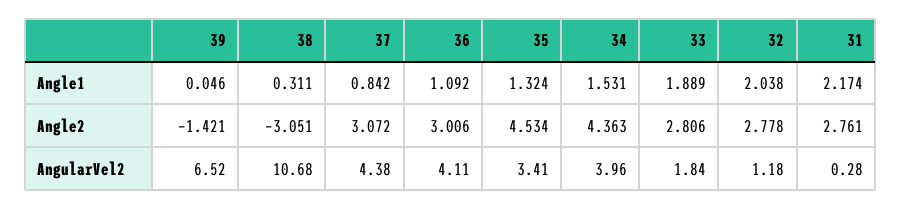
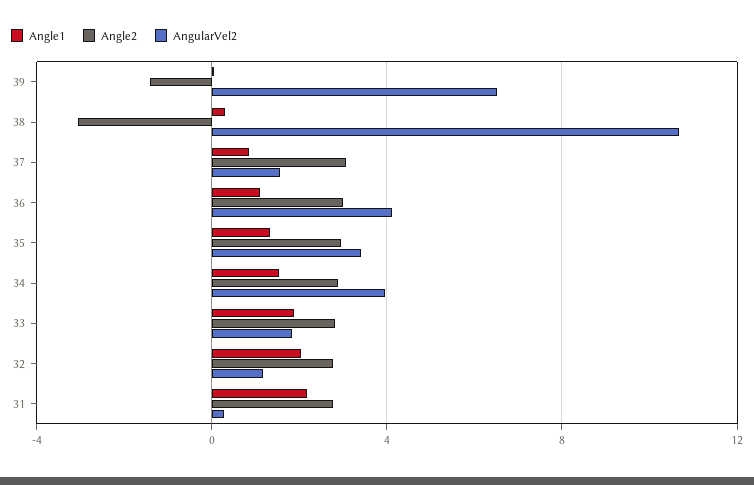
  {
    "Angle1": {
      "39": 0.046,
      "38": 0.311,
      "37": 0.842,
      "36": 1.092,
      "35": 1.324,
      "34": 1.531,
      "33": 1.889,
      "32": 2.038,
      "31": 2.174
    },
    "Angle2": {
      "39": -1.421,
      "38": -3.051,
      "37": 3.072,
      "36": 3.006,
-     "35": 4.534,
+     "35": 3,
-     "34": 4.363,
+     "34": 3,
      "33": 2.806,
      "32": 2.778,
      "31": 2.761
    },
    "AngularVel2": {
      "39": 6.52,
      "38": 10.68,
-     "37": 4.38,
+     "37": 1.5,
      "36": 4.11,
      "35": 3.41,
      "34": 3.96,
      "33": 1.84,
      "32": 1.18,
      "31": 0.28
    }
  }

